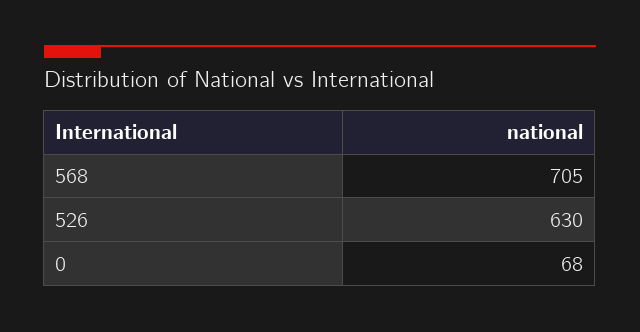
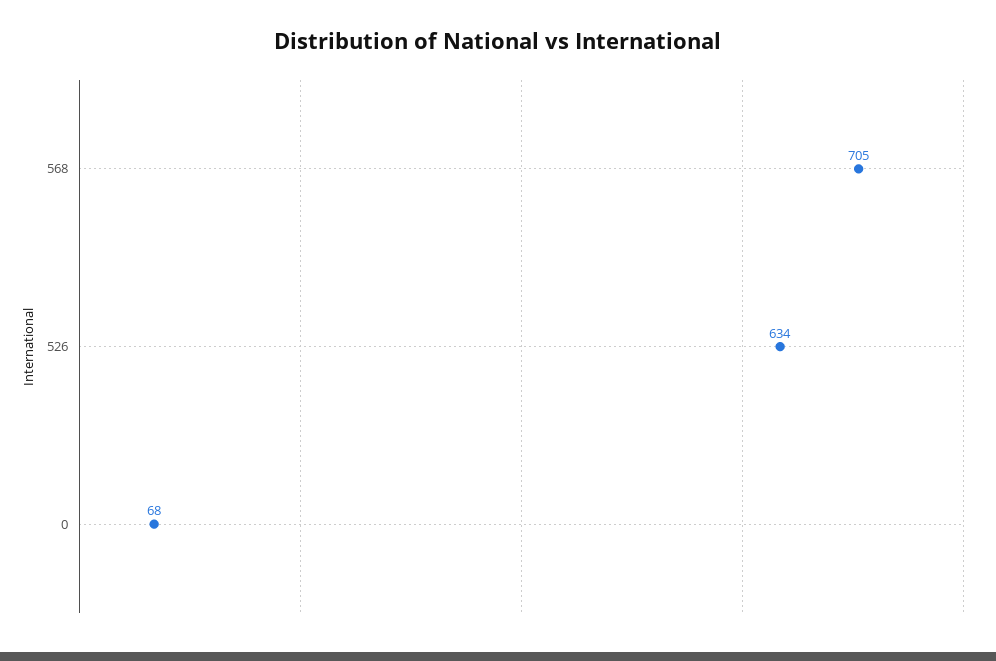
  {
    "568": 705,
-   "526": 630,
+   "526": 634,
    "0": 68
  }

